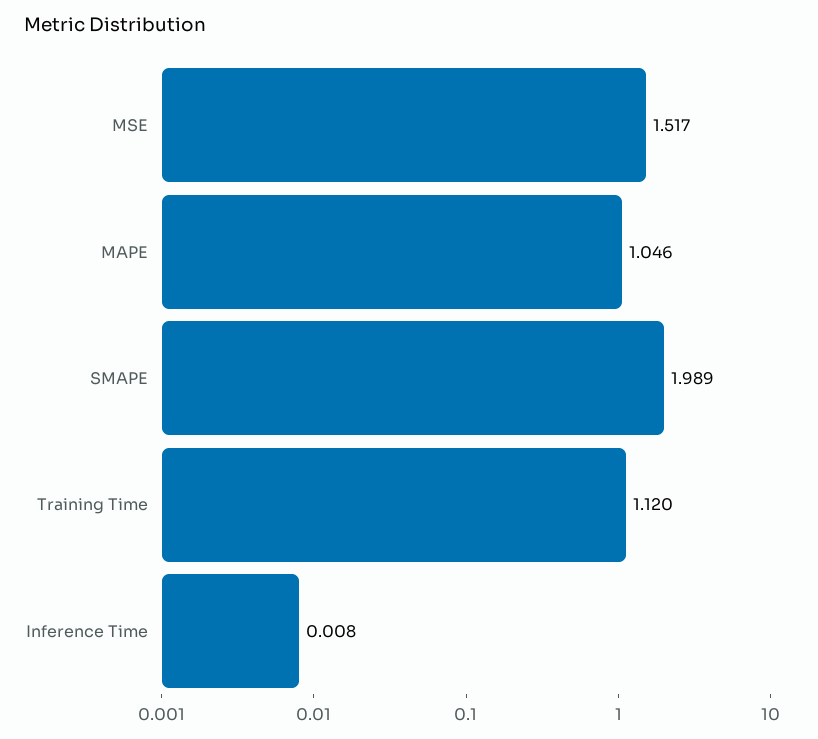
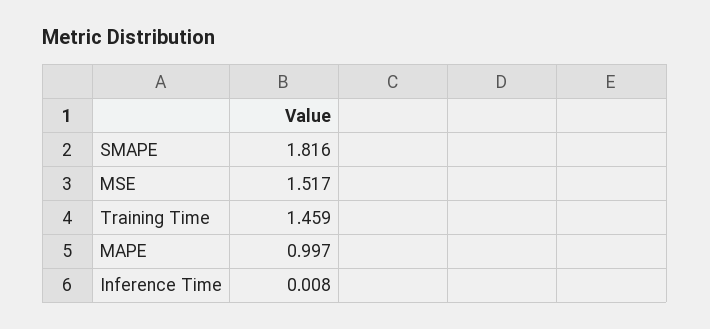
  {
    "MSE": 1.517,
-   "MAPE": 1.046,
+   "MAPE": 0.997,
-   "SMAPE": 1.989,
+   "SMAPE": 1.816,
-   "Training Time": 1.12,
+   "Training Time": 1.459,
    "Inference Time": 0.008
  }

